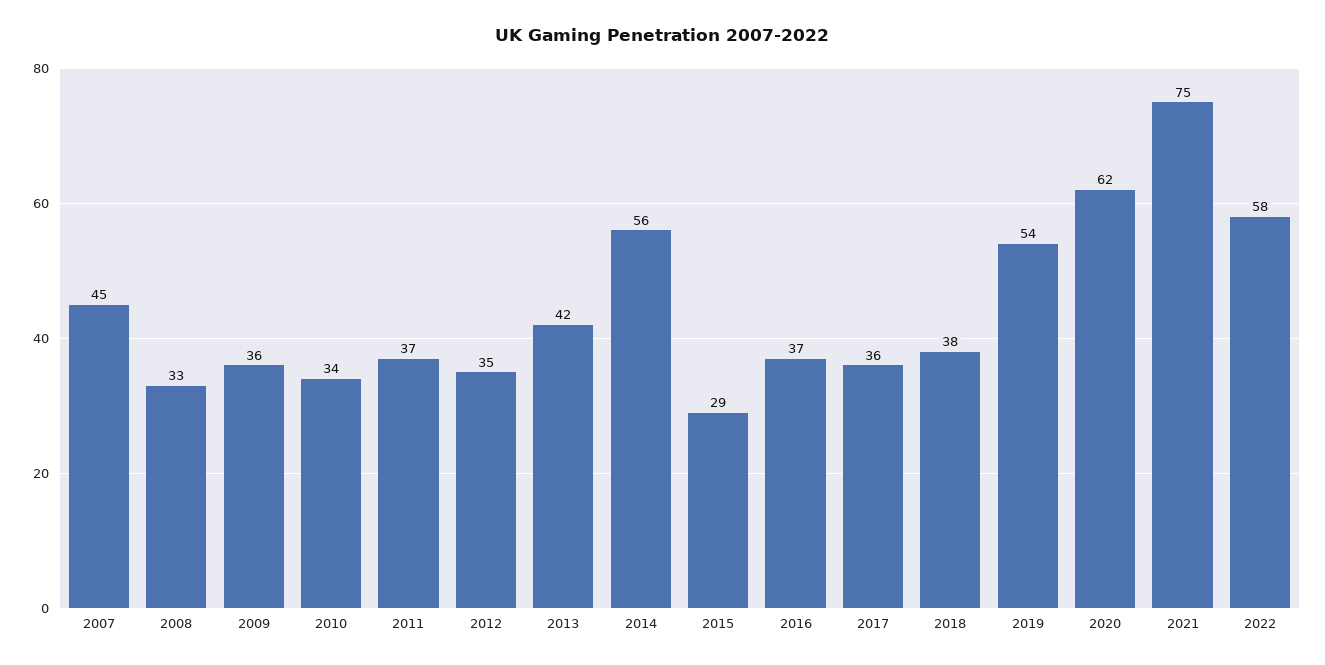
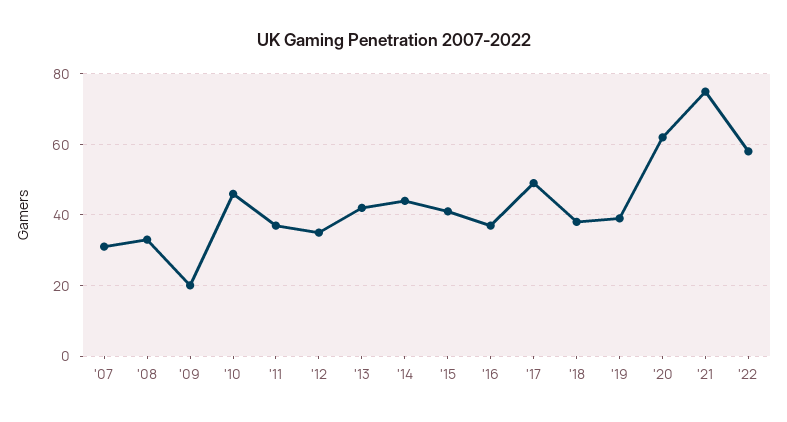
  {
-   "2007": 45,
+   "2007": 30,
    "2008": 33,
-   "2009": 36,
+   "2009": 20,
-   "2010": 34,
+   "2010": 45,
    "2011": 37,
    "2012": 35,
    "2013": 42,
-   "2014": 56,
+   "2014": 45,
-   "2015": 29,
+   "2015": 40,
    "2016": 37,
-   "2017": 36,
+   "2017": 50,
    "2018": 38,
-   "2019": 54,
+   "2019": 40,
    "2020": 62,
    "2021": 75,
    "2022": 58
  }

